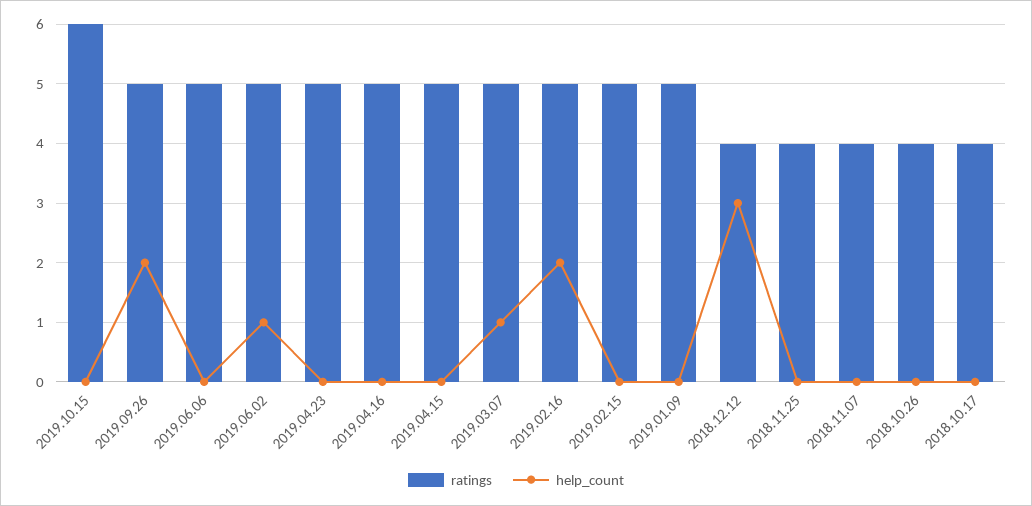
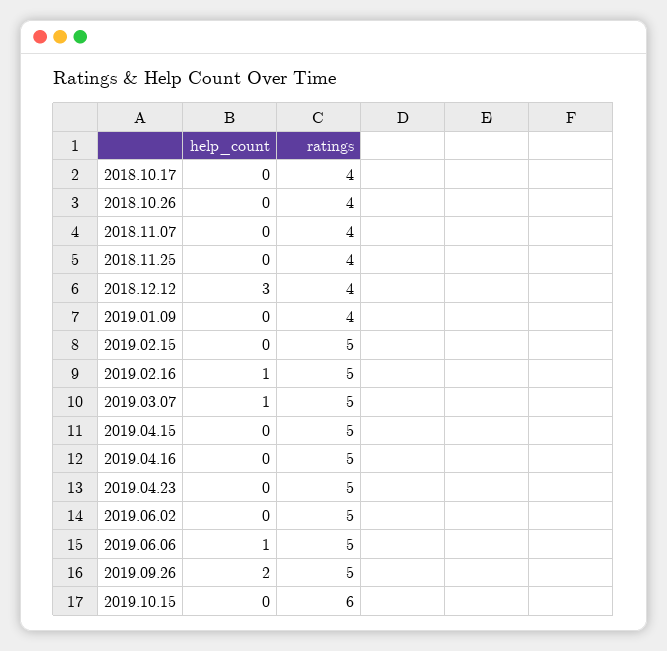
  {
    "ratings": {
      "2019.10.15": 6,
      "2019.09.26": 5,
      "2019.06.06": 5,
      "2019.06.02": 5,
      "2019.04.23": 5,
      "2019.04.16": 5,
      "2019.04.15": 5,
      "2019.03.07": 5,
      "2019.02.16": 5,
      "2019.02.15": 5,
-     "2019.01.09": 5,
+     "2019.01.09": 4,
      "2018.12.12": 4,
      "2018.11.25": 4,
      "2018.11.07": 4,
      "2018.10.26": 4,
      "2018.10.17": 4
    },
    "help_count": {
      "2019.10.15": 0,
      "2019.09.26": 2,
-     "2019.06.06": 0,
+     "2019.06.06": 1,
-     "2019.06.02": 1,
+     "2019.06.02": 0,
      "2019.04.23": 0,
      "2019.04.16": 0,
      "2019.04.15": 0,
      "2019.03.07": 1,
-     "2019.02.16": 2,
+     "2019.02.16": 1,
      "2019.02.15": 0,
      "2019.01.09": 0,
      "2018.12.12": 3,
      "2018.11.25": 0,
      "2018.11.07": 0,
      "2018.10.26": 0,
      "2018.10.17": 0
    }
  }

